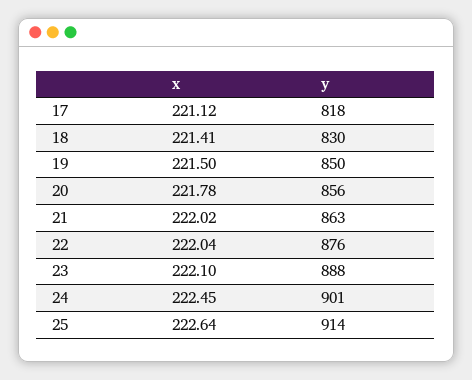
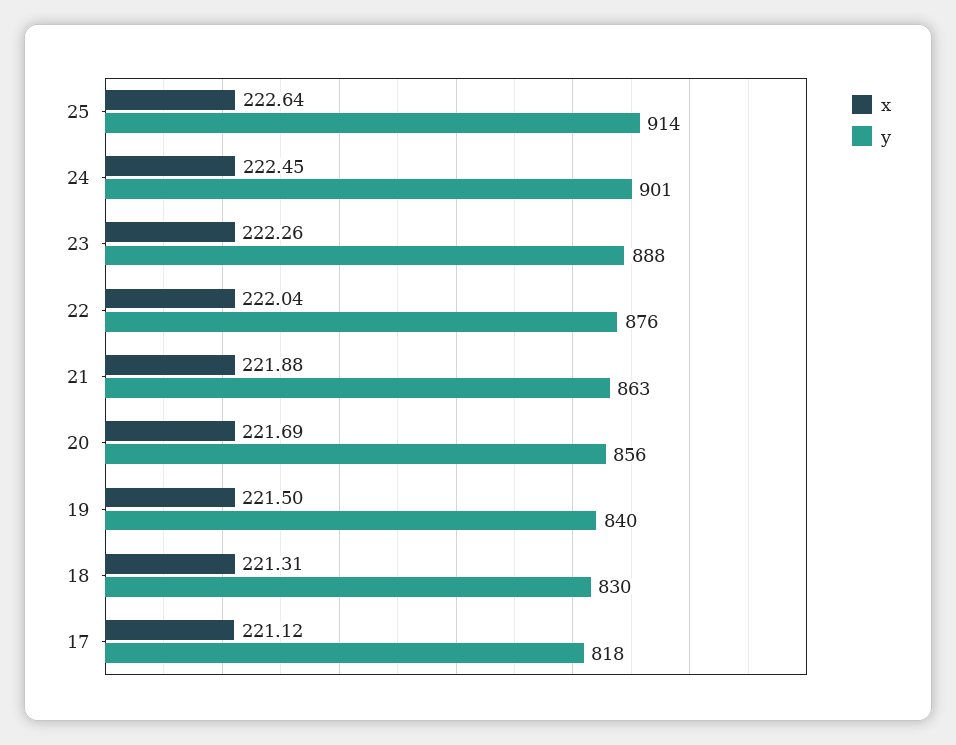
  {
    "x": {
      "17": 221.12,
-     "18": 221.41,
+     "18": 221.31,
      "19": 221.5,
-     "20": 221.78,
+     "20": 221.69,
-     "21": 222.02,
+     "21": 221.88,
      "22": 222.04,
-     "23": 222.1,
+     "23": 222.26,
      "24": 222.45,
      "25": 222.64
    },
    "y": {
      "17": 818,
      "18": 830,
-     "19": 850,
+     "19": 840,
      "20": 856,
      "21": 863,
      "22": 876,
      "23": 888,
      "24": 901,
      "25": 914
    }
  }

